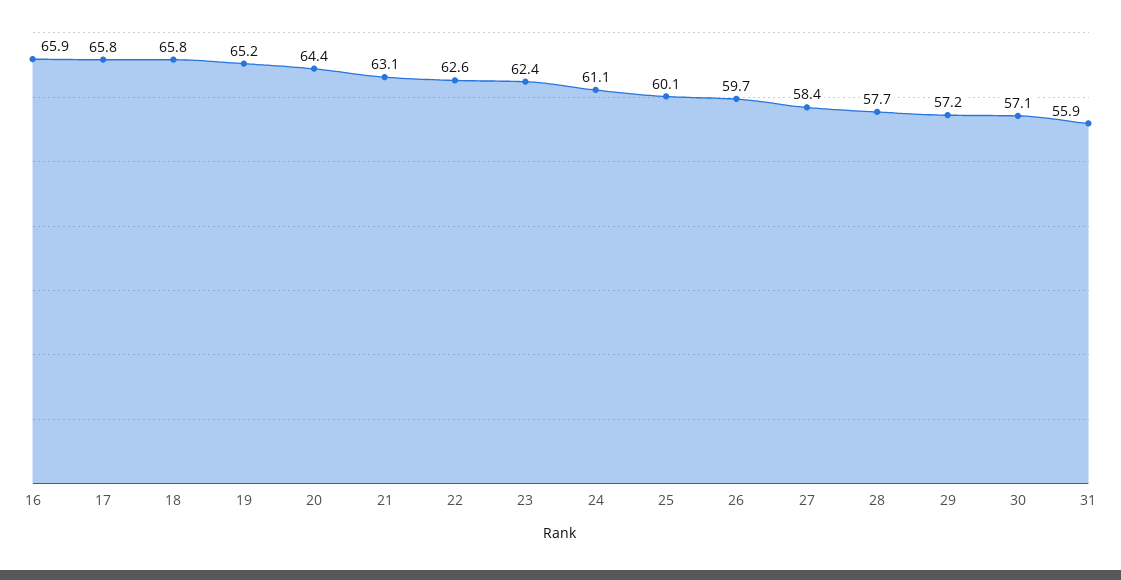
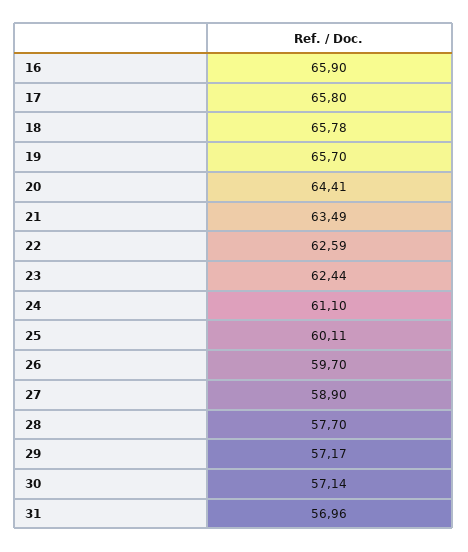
  {
    "16": 65.9,
    "17": 65.8,
    "18": 65.78,
-   "19": 65.2,
+   "19": 65.7,
    "20": 64.41,
-   "21": 63.1,
+   "21": 63.49,
    "22": 62.59,
    "23": 62.44,
    "24": 61.1,
    "25": 60.11,
    "26": 59.7,
-   "27": 58.4,
+   "27": 58.9,
    "28": 57.7,
    "29": 57.17,
    "30": 57.14,
-   "31": 55.9
+   "31": 56.96
  }

